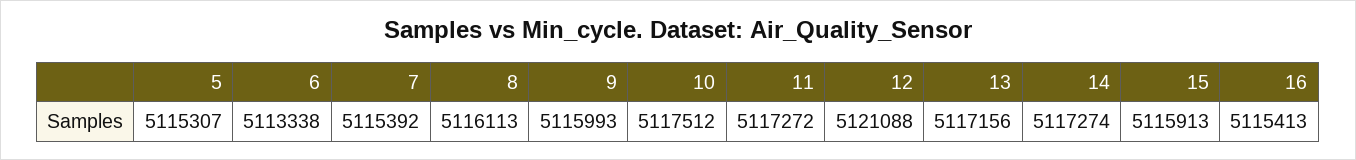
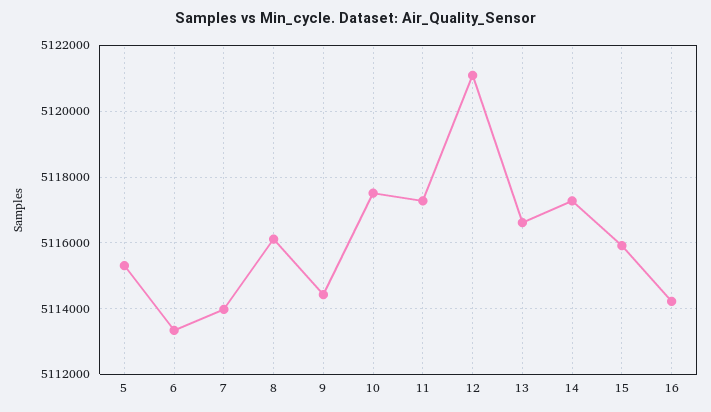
  {
    "5": 5115307,
    "6": 5113338,
-   "7": 5115392,
+   "7": 5114000,
    "8": 5116113,
-   "9": 5115993,
+   "9": 5114400,
    "10": 5117512,
    "11": 5117272,
    "12": 5121088,
-   "13": 5117156,
+   "13": 5116600,
    "14": 5117274,
    "15": 5115913,
-   "16": 5115413
+   "16": 5114200
  }

